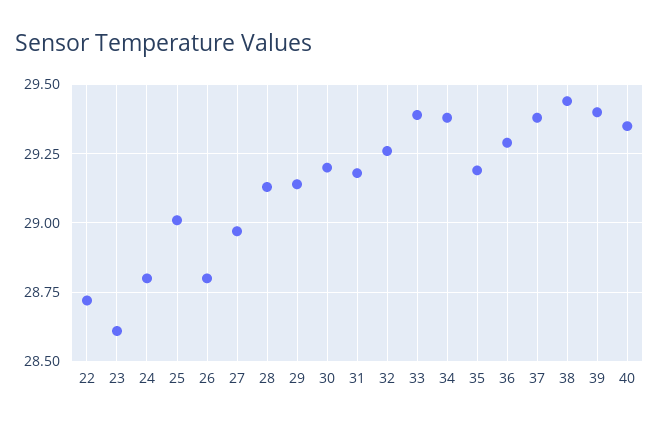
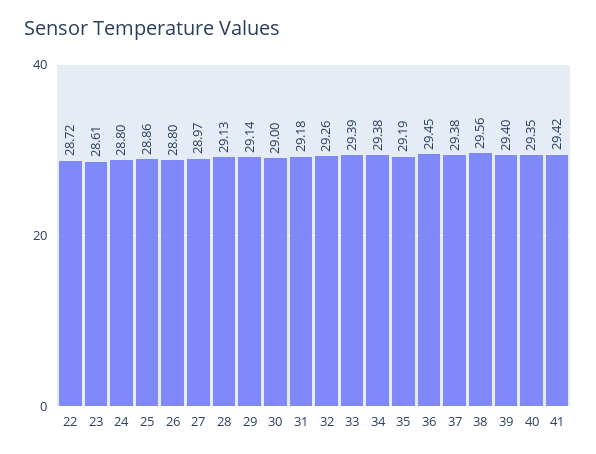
  {
    "22": 28.72,
    "23": 28.61,
    "24": 28.8,
-   "25": 29,
+   "25": 28.86,
    "26": 28.8,
    "27": 28.97,
    "28": 29.13,
    "29": 29.14,
-   "30": 29.2,
+   "30": 29,
    "31": 29.18,
    "32": 29.26,
    "33": 29.39,
    "34": 29.38,
    "35": 29.19,
-   "36": 29.3,
+   "36": 29.45,
    "37": 29.38,
-   "38": 29.45,
+   "38": 29.56,
    "39": 29.4,
-   "40": 29.35
+   "40": 29.35,
+   "41": 29.42
  }

